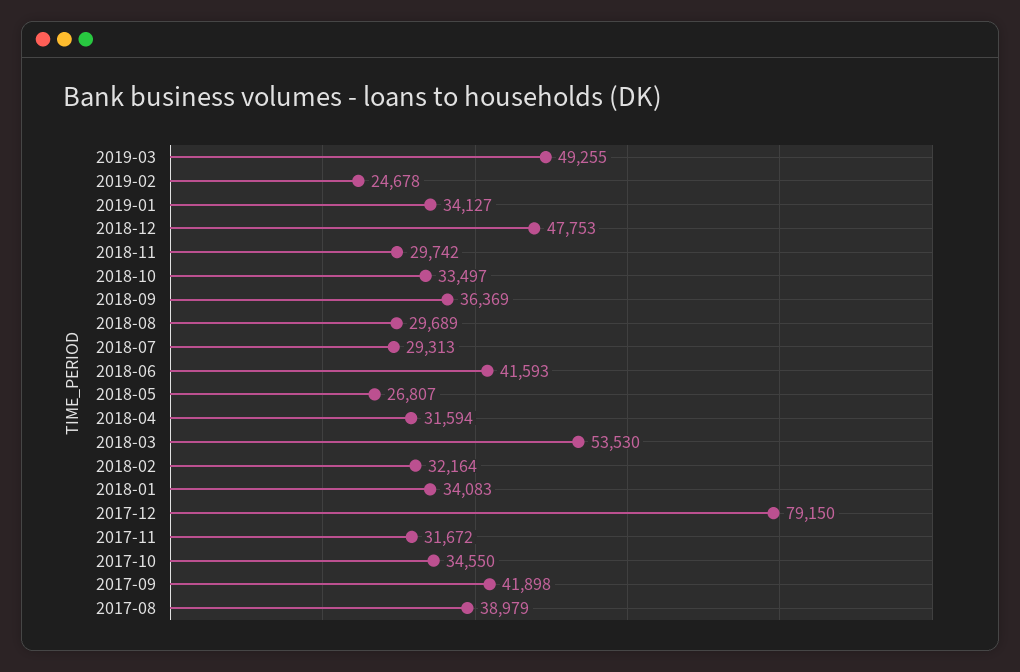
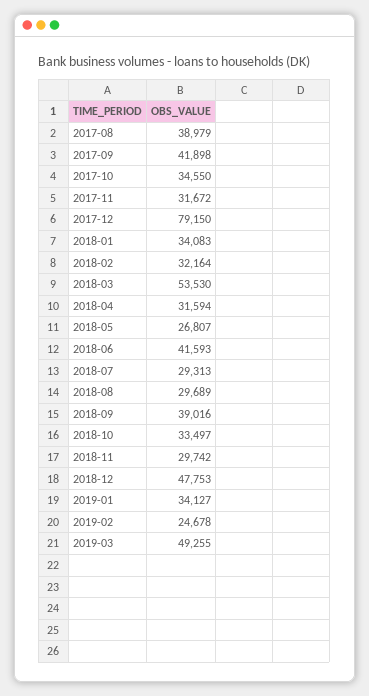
  {
    "2019-03": 49255,
    "2019-02": 24678,
    "2019-01": 34127,
    "2018-12": 47753,
    "2018-11": 29742,
    "2018-10": 33497,
-   "2018-09": 36369,
+   "2018-09": 39016,
    "2018-08": 29689,
    "2018-07": 29313,
    "2018-06": 41593,
    "2018-05": 26807,
    "2018-04": 31594,
    "2018-03": 53530,
    "2018-02": 32164,
    "2018-01": 34083,
    "2017-12": 79150,
    "2017-11": 31672,
    "2017-10": 34550,
    "2017-09": 41898,
    "2017-08": 38979
  }

